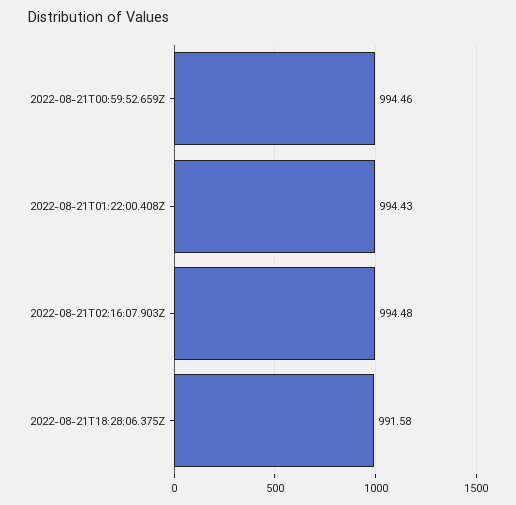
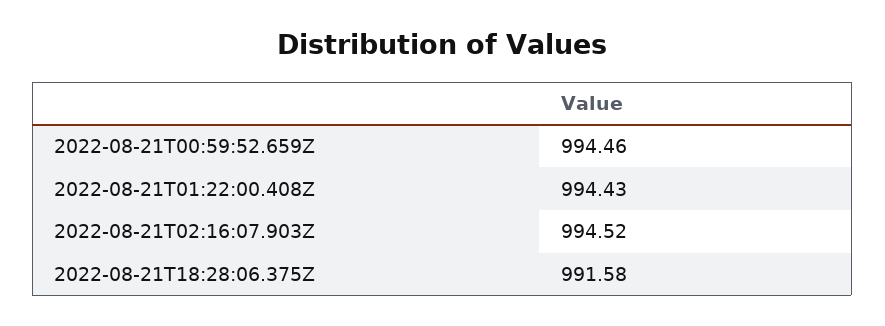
  {
    "2022-08-21T00:59:52.659Z": 994.46,
    "2022-08-21T01:22:00.408Z": 994.43,
-   "2022-08-21T02:16:07.903Z": 994.48,
+   "2022-08-21T02:16:07.903Z": 994.52,
    "2022-08-21T18:28:06.375Z": 991.58
  }

